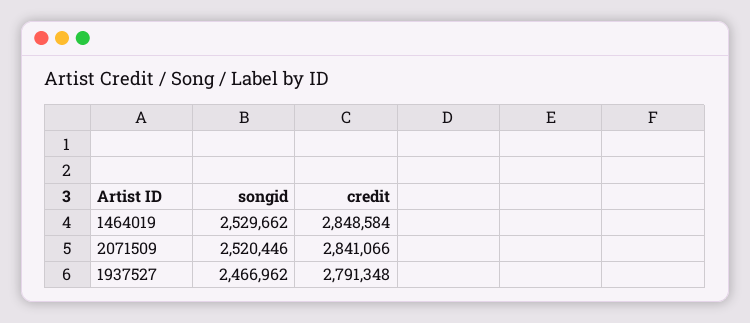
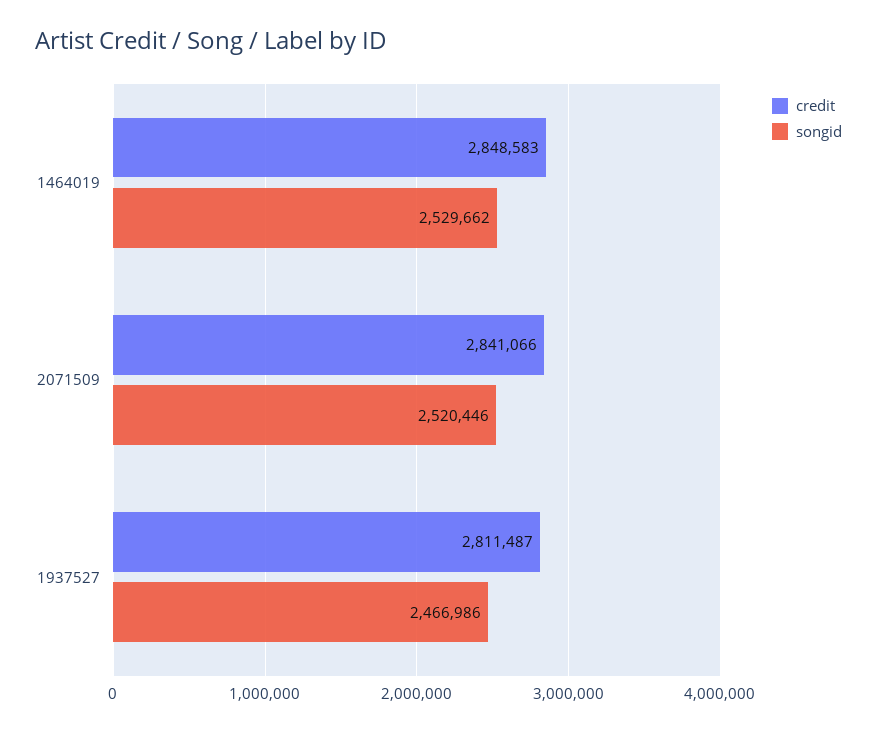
  {
    "songid": {
      "1464019": 2529662,
      "2071509": 2520446,
-     "1937527": 2466962
+     "1937527": 2466986
    },
    "credit": {
-     "1464019": 2848584,
+     "1464019": 2848583,
      "2071509": 2841066,
-     "1937527": 2791348
+     "1937527": 2811487
    }
  }

